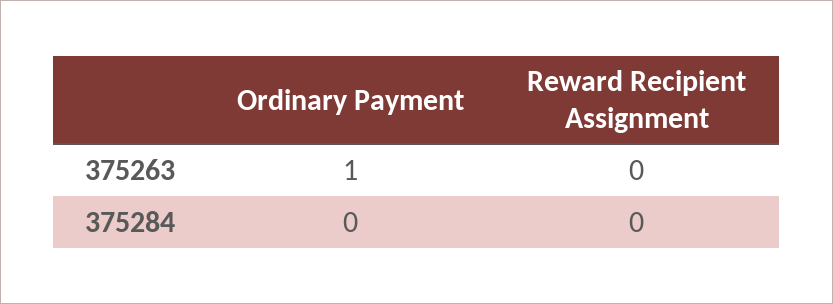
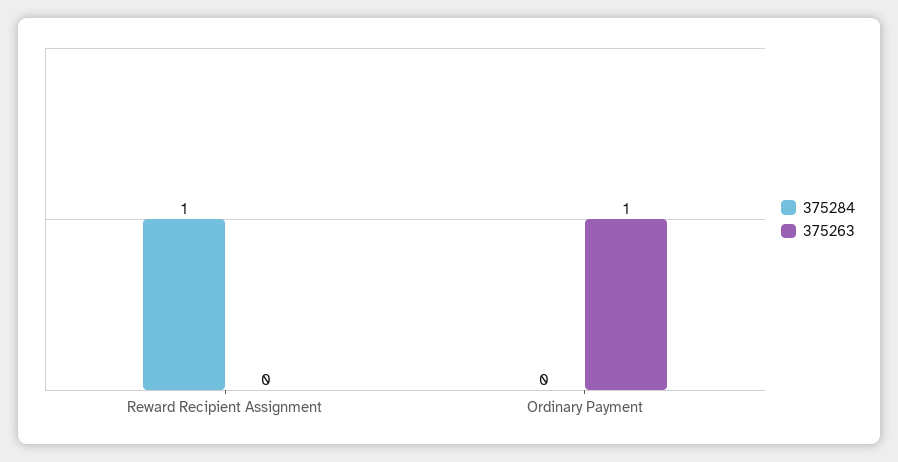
  {
    "375263": {
      "Ordinary Payment": 1,
      "Reward Recipient Assignment": 0
    },
    "375284": {
      "Ordinary Payment": 0,
-     "Reward Recipient Assignment": 0
+     "Reward Recipient Assignment": 1
    }
  }

